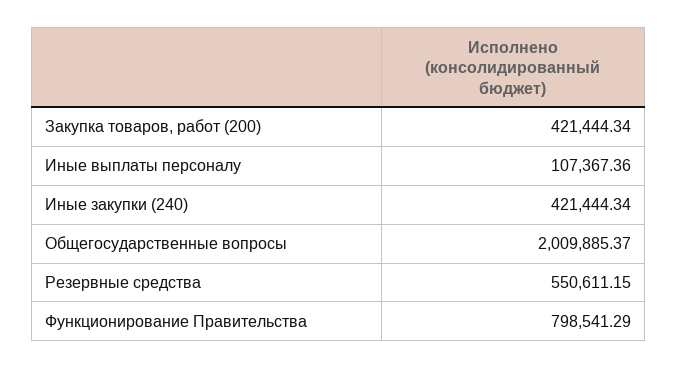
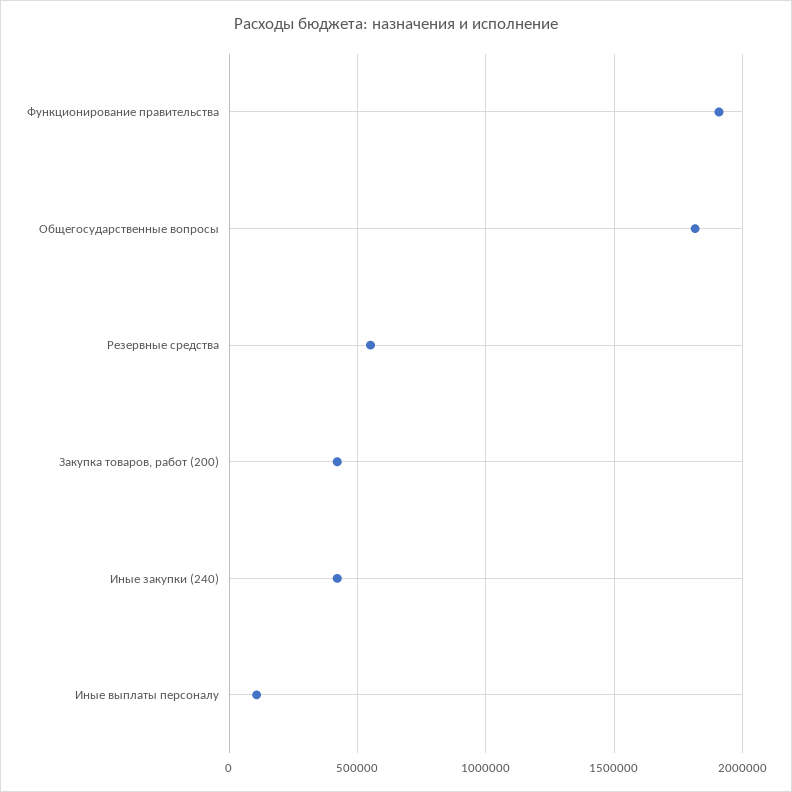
  {
    "Закупка товаров, работ (200)": 421444.34,
    "Иные выплаты персоналу": 107367.36,
    "Иные закупки (240)": 421444.34,
-   "Общегосударственные вопросы": 2009885.37,
+   "Общегосударственные вопросы": 1800000,
    "Резервные средства": 550611.15,
-   "Функционирование Правительства": 798541.29
+   "Функционирование Правительства": 1900000
  }

